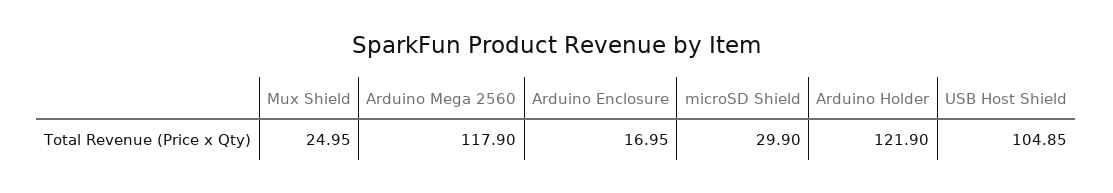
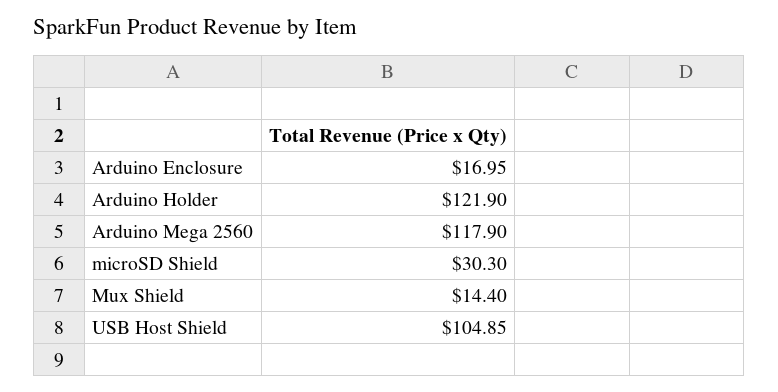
  {
-   "Mux Shield": 24.95,
+   "Mux Shield": 14.4,
    "Arduino Mega 2560": 117.9,
    "Arduino Enclosure": 16.95,
-   "microSD Shield": 29.9,
+   "microSD Shield": 30.3,
    "Arduino Holder": 121.9,
    "USB Host Shield": 104.85
  }

